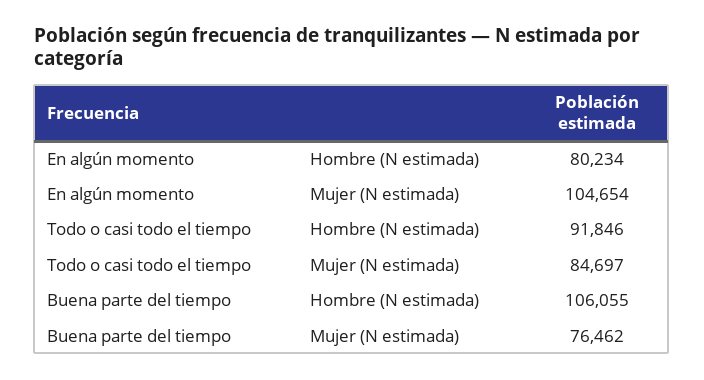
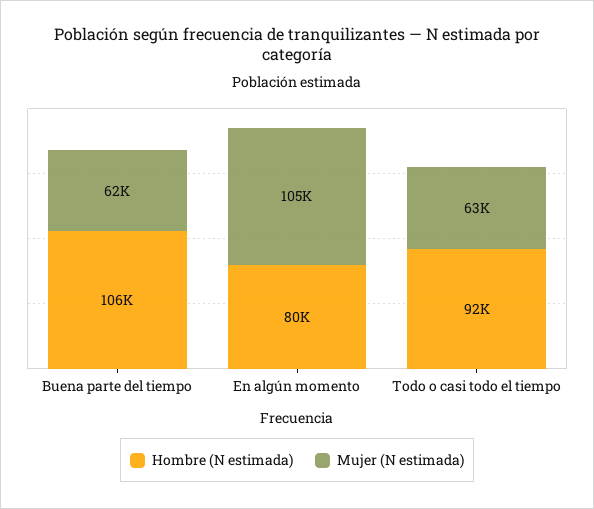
  {
    "Hombre (N estimada)": {
      "En algún momento": 80234,
      "Todo o casi todo el tiempo": 91846,
      "Buena parte del tiempo": 106055
    },
    "Mujer (N estimada)": {
      "En algún momento": 104654,
-     "Todo o casi todo el tiempo": 84697,
+     "Todo o casi todo el tiempo": 63000,
-     "Buena parte del tiempo": 76462
+     "Buena parte del tiempo": 62000
    }
  }

